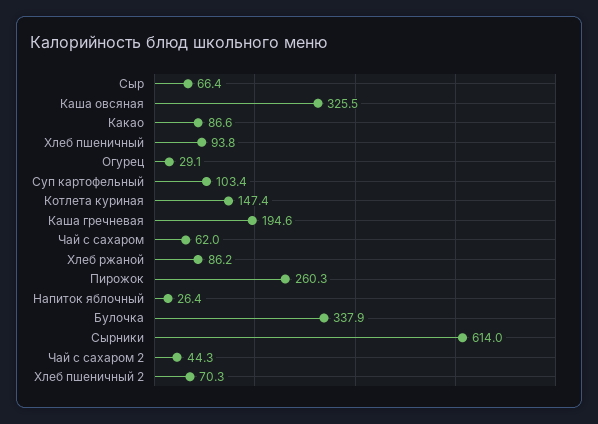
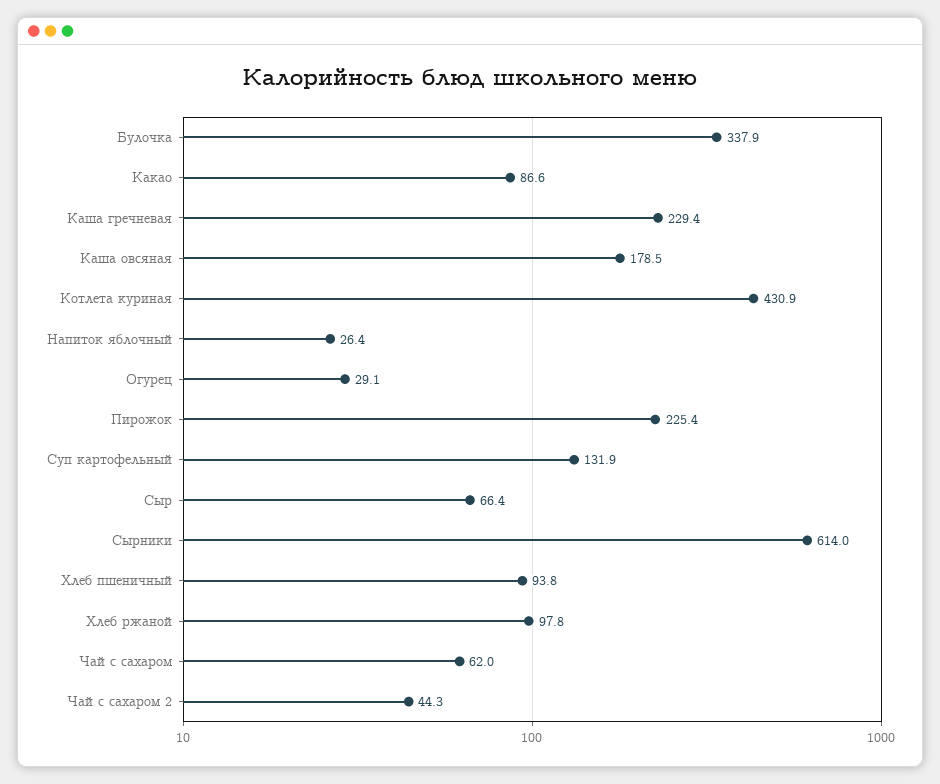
  {
    "Сыр": 66.4,
-   "Каша овсяная": 325.5,
+   "Каша овсяная": 178.5,
    "Какао": 86.6,
    "Хлеб пшеничный": 93.8,
    "Огурец": 29.1,
-   "Суп картофельный": 103.4,
+   "Суп картофельный": 131.9,
-   "Котлета куриная": 147.4,
+   "Котлета куриная": 430.9,
-   "Каша гречневая": 194.6,
+   "Каша гречневая": 229.4,
    "Чай с сахаром": 62,
-   "Хлеб ржаной": 86.2,
+   "Хлеб ржаной": 97.8,
-   "Пирожок": 260.3,
+   "Пирожок": 225.4,
    "Напиток яблочный": 26.4,
    "Булочка": 337.9,
    "Сырники": 614,
-   "Чай с сахаром 2": 44.3,
+   "Чай с сахаром 2": 44.3
-   "Хлеб пшеничный 2": 70.3
  }

